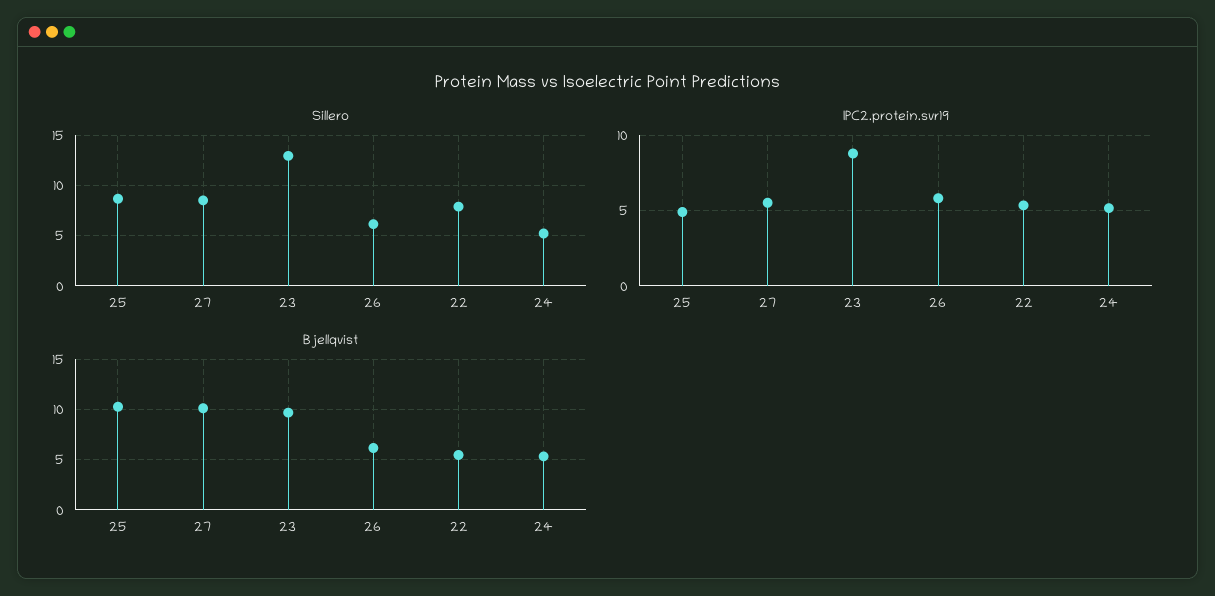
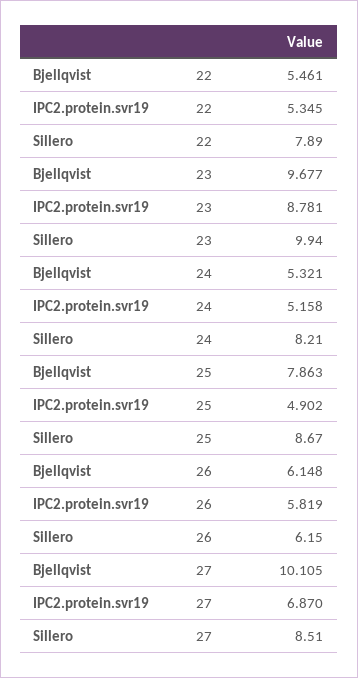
  {
    "Sillero": {
      "25": 8.67,
      "27": 8.51,
-     "23": 13,
+     "23": 9.94,
      "26": 6.15,
      "22": 7.89,
-     "24": 5
+     "24": 8.21
    },
    "IPC2.protein.svr19": {
      "25": 4.902,
-     "27": 5.5,
+     "27": 6.87,
      "23": 8.781,
      "26": 5.819,
      "22": 5.345,
      "24": 5.158
    },
    "Bjellqvist": {
-     "25": 10,
+     "25": 7.863,
      "27": 10.105,
      "23": 9.677,
      "26": 6.148,
      "22": 5.461,
      "24": 5.321
    }
  }

